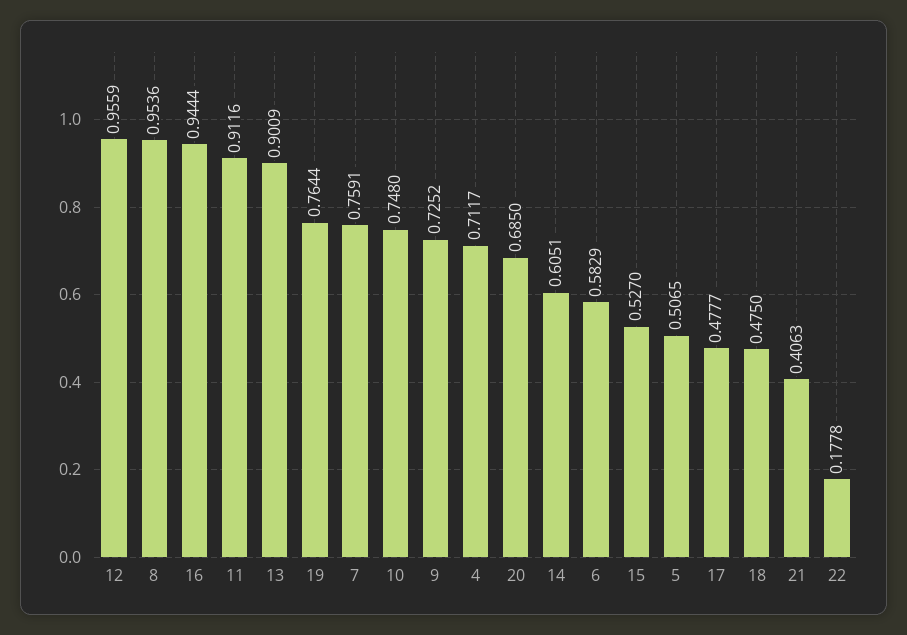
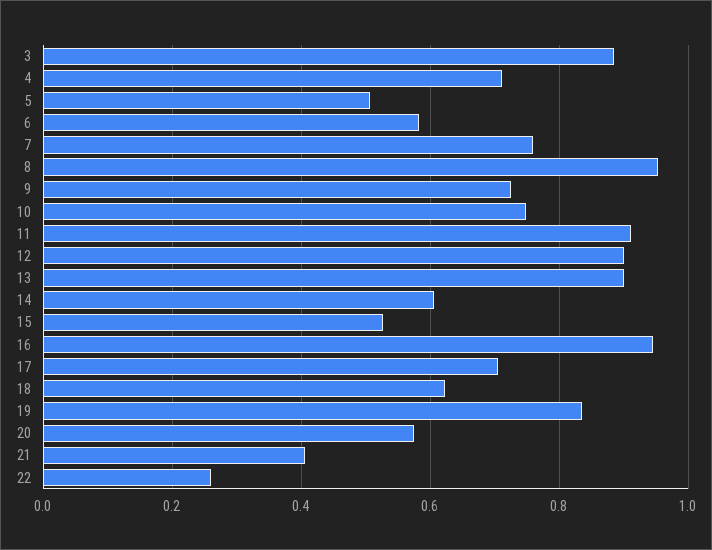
  {
-   "12": 0.9559,
+   "12": 0.9,
    "8": 0.9536,
    "16": 0.9444,
    "11": 0.9116,
    "13": 0.9009,
-   "19": 0.7644,
+   "19": 0.84,
    "7": 0.7591,
    "10": 0.748,
    "9": 0.7252,
    "4": 0.7117,
-   "20": 0.685,
+   "20": 0.58,
    "14": 0.6051,
    "6": 0.5829,
    "15": 0.527,
    "5": 0.5065,
-   "17": 0.4777,
+   "17": 0.7,
-   "18": 0.475,
+   "18": 0.62,
    "21": 0.4063,
-   "22": 0.1778
+   "22": 0.26,
+   "3": 0.88
  }

